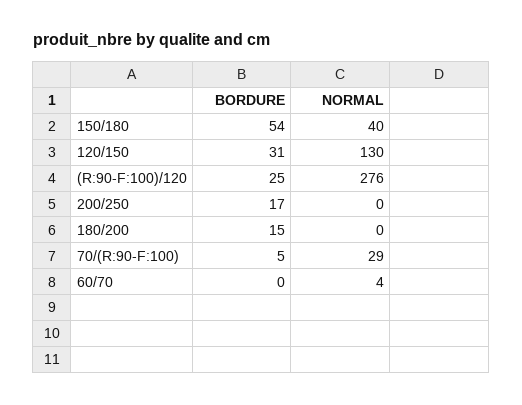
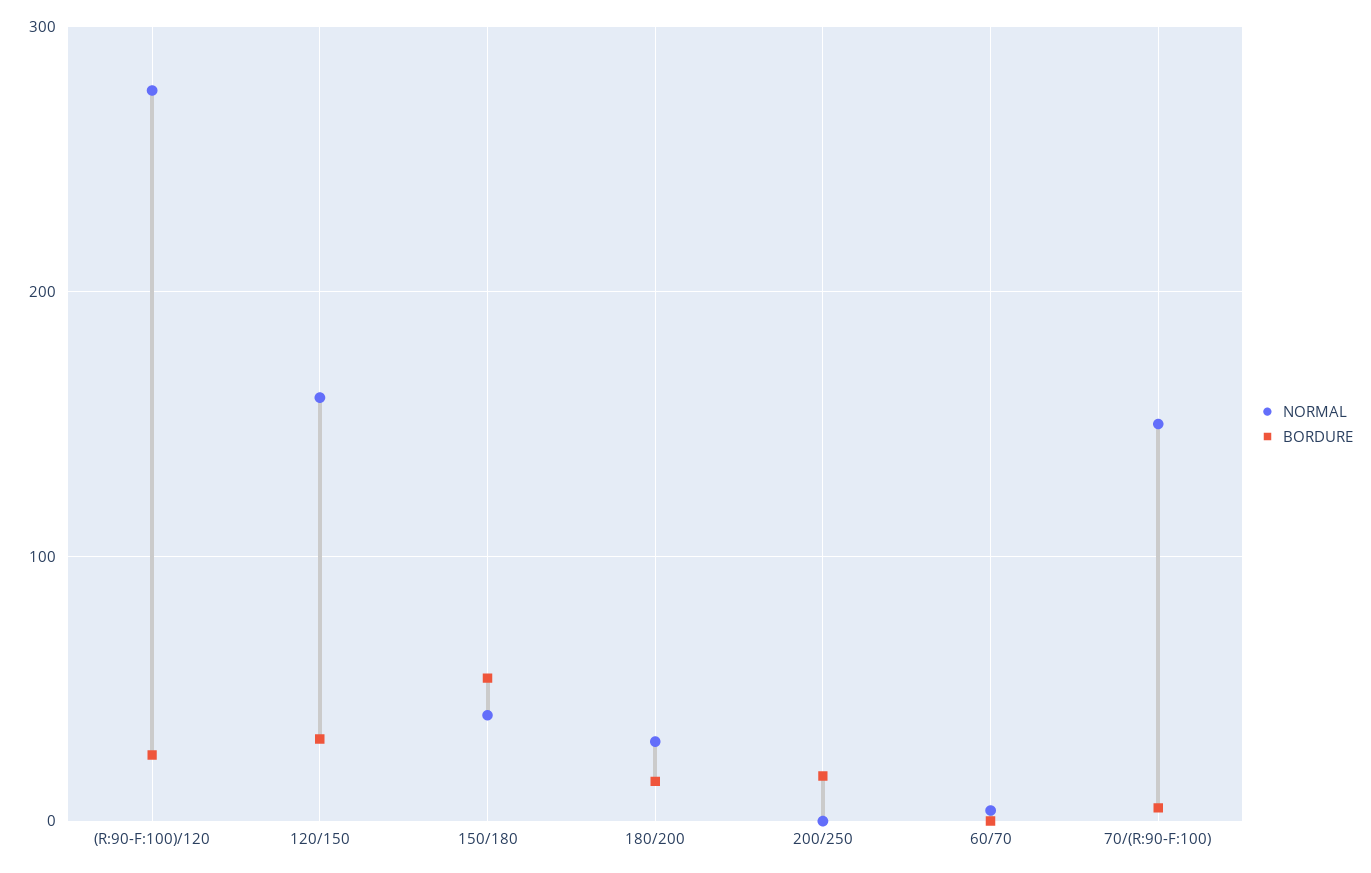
  {
    "BORDURE": {
      "150/180": 54,
      "120/150": 31,
      "(R:90-F:100)/120": 25,
      "200/250": 17,
      "180/200": 15,
      "70/(R:90-F:100)": 5,
      "60/70": 0
    },
    "NORMAL": {
      "150/180": 40,
-     "120/150": 130,
+     "120/150": 160,
      "(R:90-F:100)/120": 276,
      "200/250": 0,
-     "180/200": 0,
+     "180/200": 30,
-     "70/(R:90-F:100)": 29,
+     "70/(R:90-F:100)": 150,
      "60/70": 4
    }
  }

